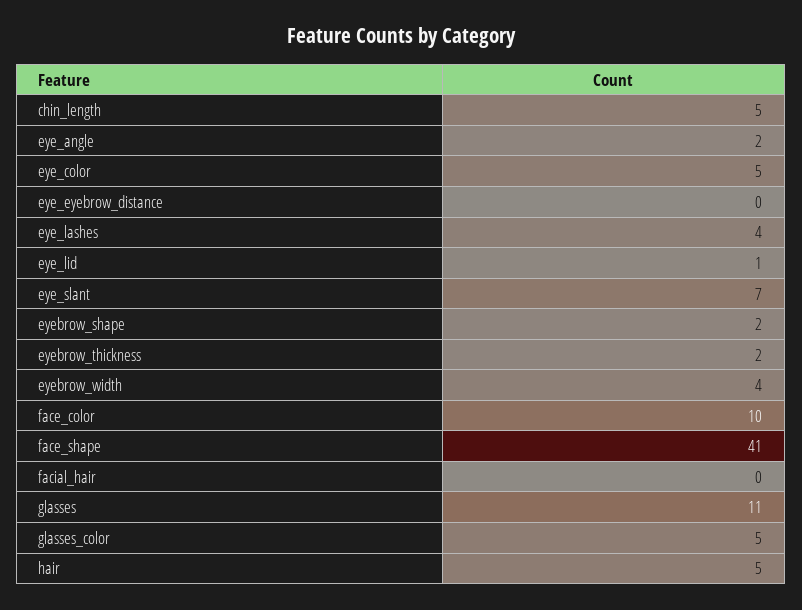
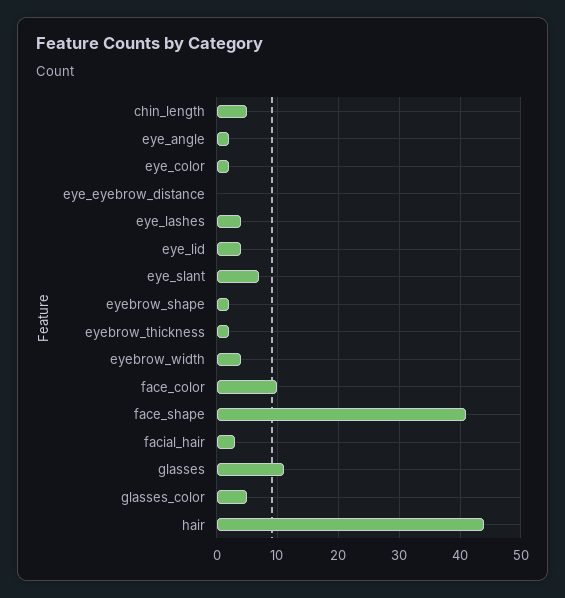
  {
    "chin_length": 5,
    "eye_angle": 2,
-   "eye_color": 5,
+   "eye_color": 2,
    "eye_eyebrow_distance": 0,
    "eye_lashes": 4,
-   "eye_lid": 1,
+   "eye_lid": 4,
    "eye_slant": 7,
    "eyebrow_shape": 2,
    "eyebrow_thickness": 2,
    "eyebrow_width": 4,
    "face_color": 10,
    "face_shape": 41,
-   "facial_hair": 0,
+   "facial_hair": 3,
    "glasses": 11,
    "glasses_color": 5,
-   "hair": 5
+   "hair": 44
  }

